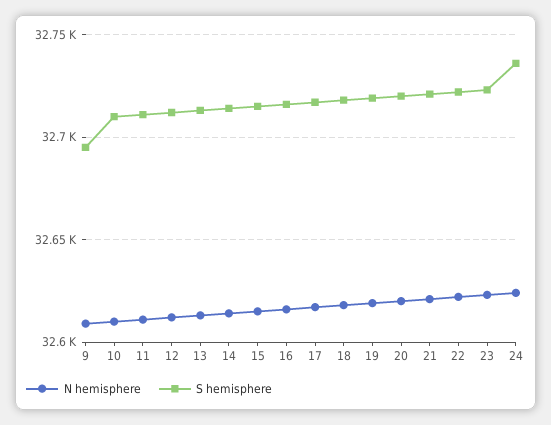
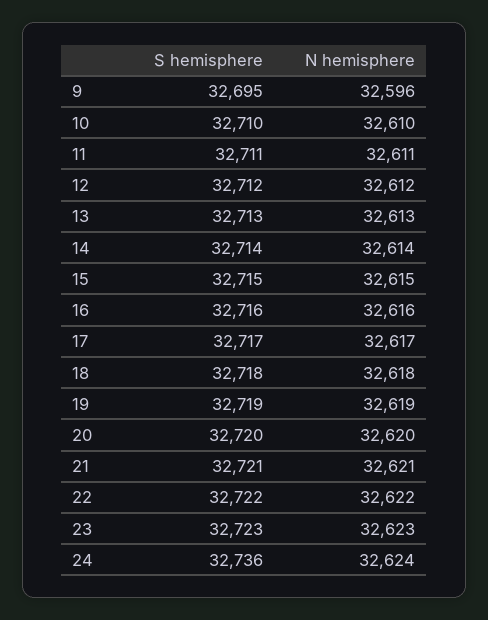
  {
    "N hemisphere": {
-     "9": 32610,
+     "9": 32596,
      "10": 32610,
      "11": 32611,
      "12": 32612,
      "13": 32613,
      "14": 32614,
      "15": 32615,
      "16": 32616,
      "17": 32617,
      "18": 32618,
      "19": 32619,
      "20": 32620,
      "21": 32621,
      "22": 32622,
      "23": 32623,
      "24": 32624
    },
    "S hemisphere": {
      "9": 32695,
      "10": 32710,
      "11": 32711,
      "12": 32712,
      "13": 32713,
      "14": 32714,
      "15": 32715,
      "16": 32716,
      "17": 32717,
      "18": 32718,
      "19": 32719,
      "20": 32720,
      "21": 32721,
      "22": 32722,
      "23": 32723,
      "24": 32736
    }
  }

